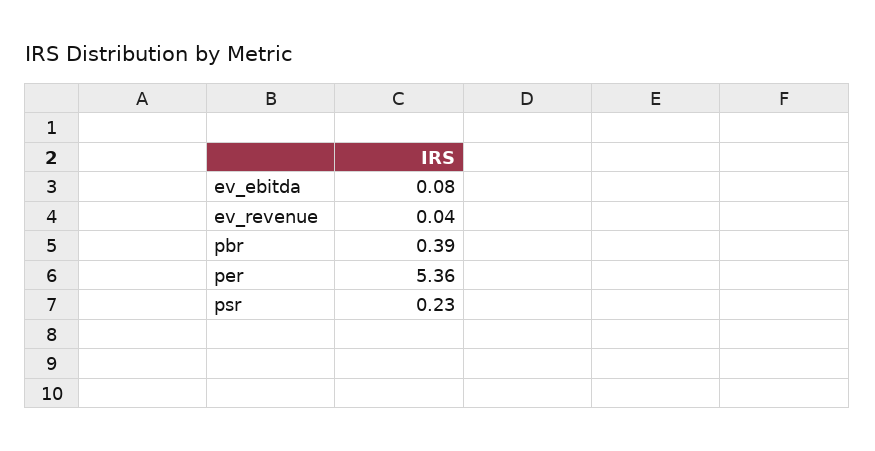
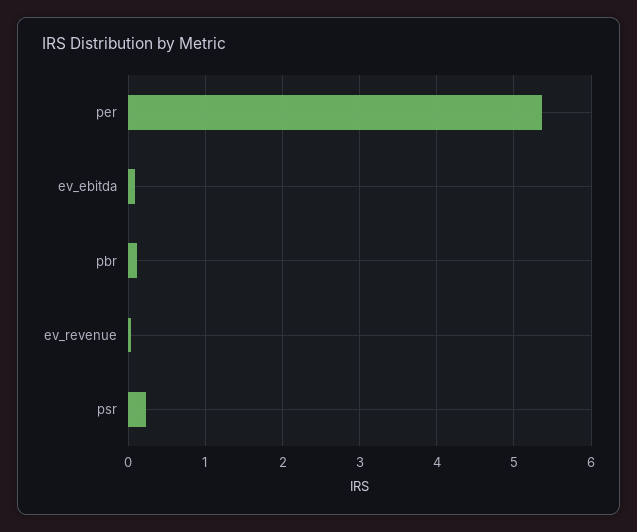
  {
    "ev_ebitda": 0.08,
    "ev_revenue": 0.04,
-   "pbr": 0.39,
+   "pbr": 0.1,
    "per": 5.36,
    "psr": 0.23
  }

